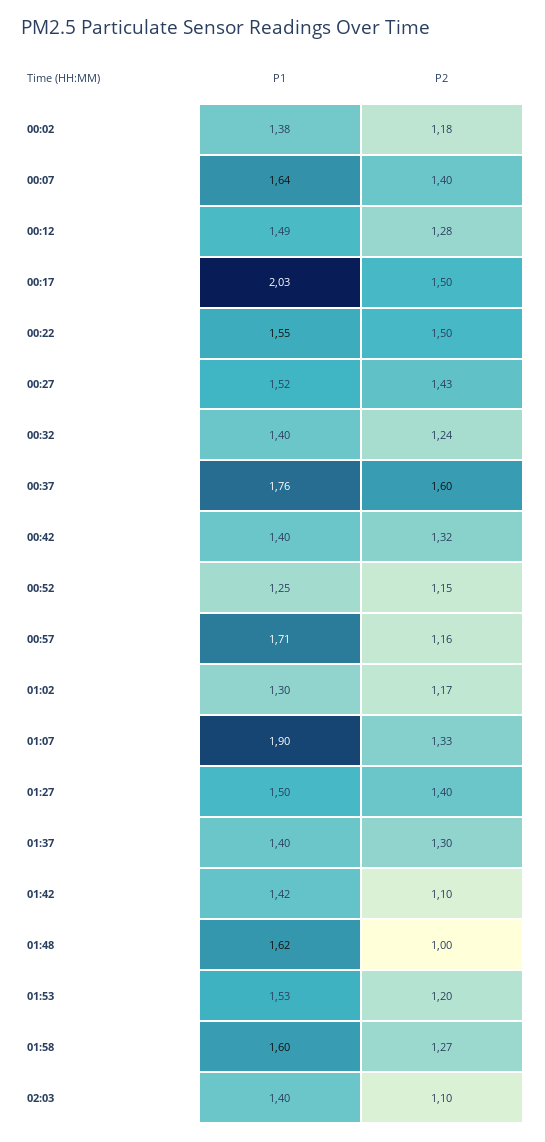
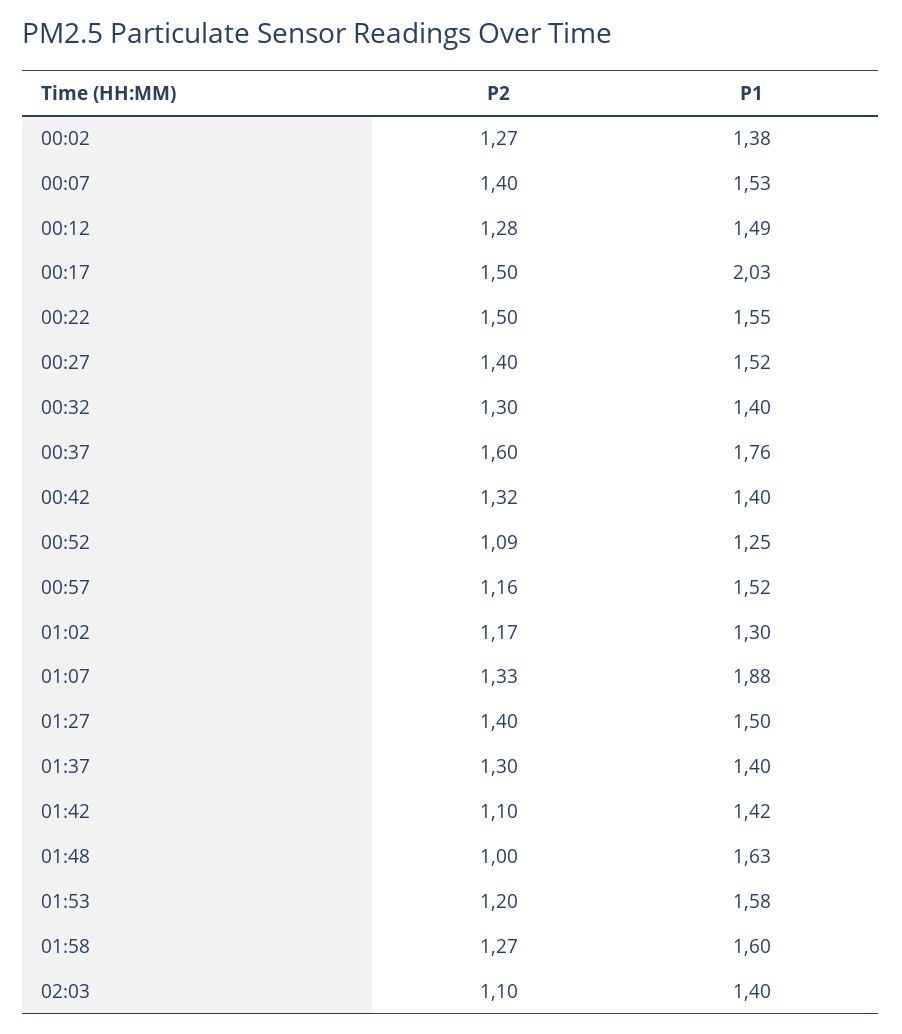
  {
    "P1": {
      "00:02": 1.38,
-     "00:07": 1.64,
+     "00:07": 1.53,
      "00:12": 1.49,
      "00:17": 2.03,
      "00:22": 1.55,
      "00:27": 1.52,
      "00:32": 1.4,
      "00:37": 1.76,
      "00:42": 1.4,
      "00:52": 1.25,
-     "00:57": 1.71,
+     "00:57": 1.52,
      "01:02": 1.3,
-     "01:07": 1.9,
+     "01:07": 1.88,
      "01:27": 1.5,
      "01:37": 1.4,
      "01:42": 1.42,
-     "01:48": 1.62,
+     "01:48": 1.63,
-     "01:53": 1.53,
+     "01:53": 1.58,
      "01:58": 1.6,
      "02:03": 1.4
    },
    "P2": {
-     "00:02": 1.18,
+     "00:02": 1.27,
      "00:07": 1.4,
      "00:12": 1.28,
      "00:17": 1.5,
      "00:22": 1.5,
-     "00:27": 1.43,
+     "00:27": 1.4,
-     "00:32": 1.24,
+     "00:32": 1.3,
      "00:37": 1.6,
      "00:42": 1.32,
-     "00:52": 1.15,
+     "00:52": 1.09,
      "00:57": 1.16,
      "01:02": 1.17,
      "01:07": 1.33,
      "01:27": 1.4,
      "01:37": 1.3,
      "01:42": 1.1,
      "01:48": 1,
      "01:53": 1.2,
      "01:58": 1.27,
      "02:03": 1.1
    }
  }

